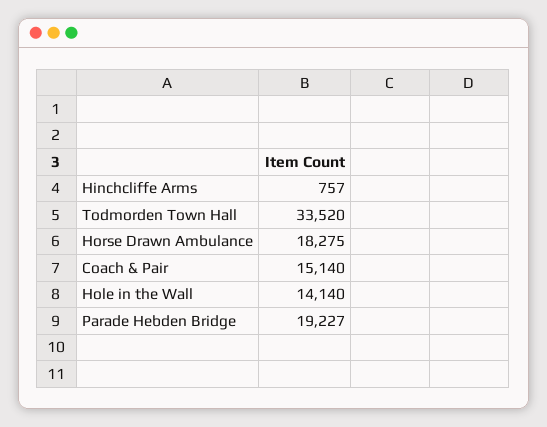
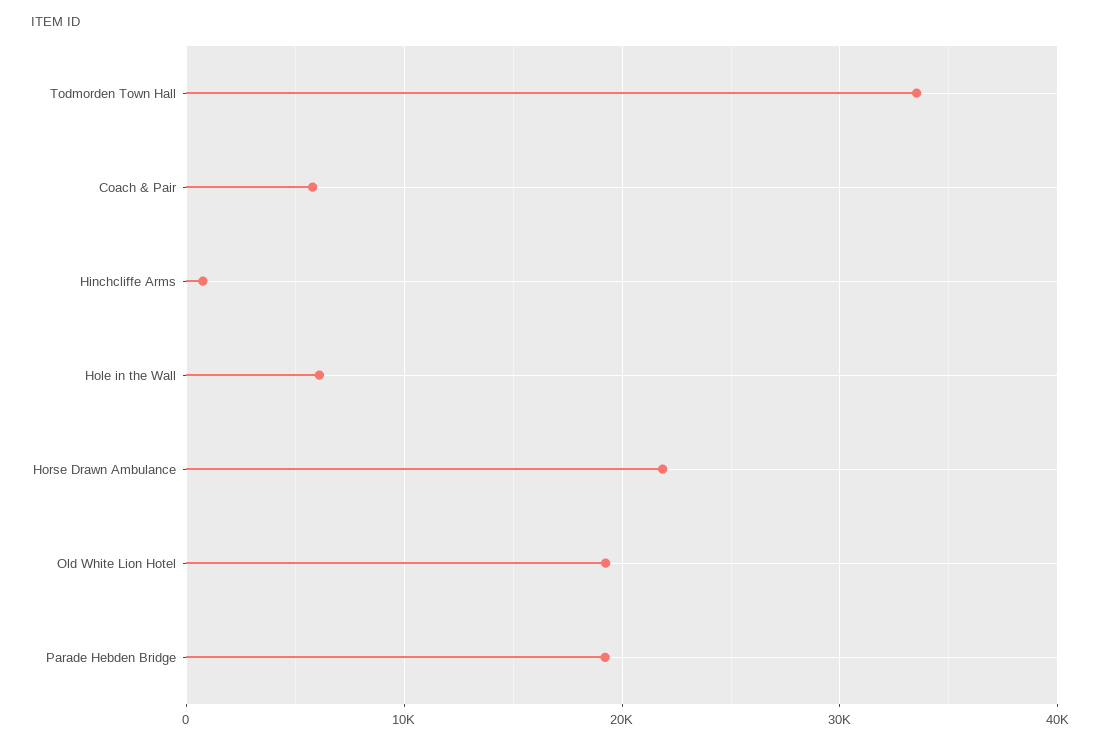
  {
    "Hinchcliffe Arms": 757,
    "Todmorden Town Hall": 33520,
-   "Horse Drawn Ambulance": 18275,
+   "Horse Drawn Ambulance": 22000,
-   "Coach & Pair": 15140,
+   "Coach & Pair": 6000,
-   "Hole in the Wall": 14140,
+   "Hole in the Wall": 6000,
-   "Parade Hebden Bridge": 19227
+   "Parade Hebden Bridge": 19227,
+   "Old White Lion Hotel": 19000
  }

